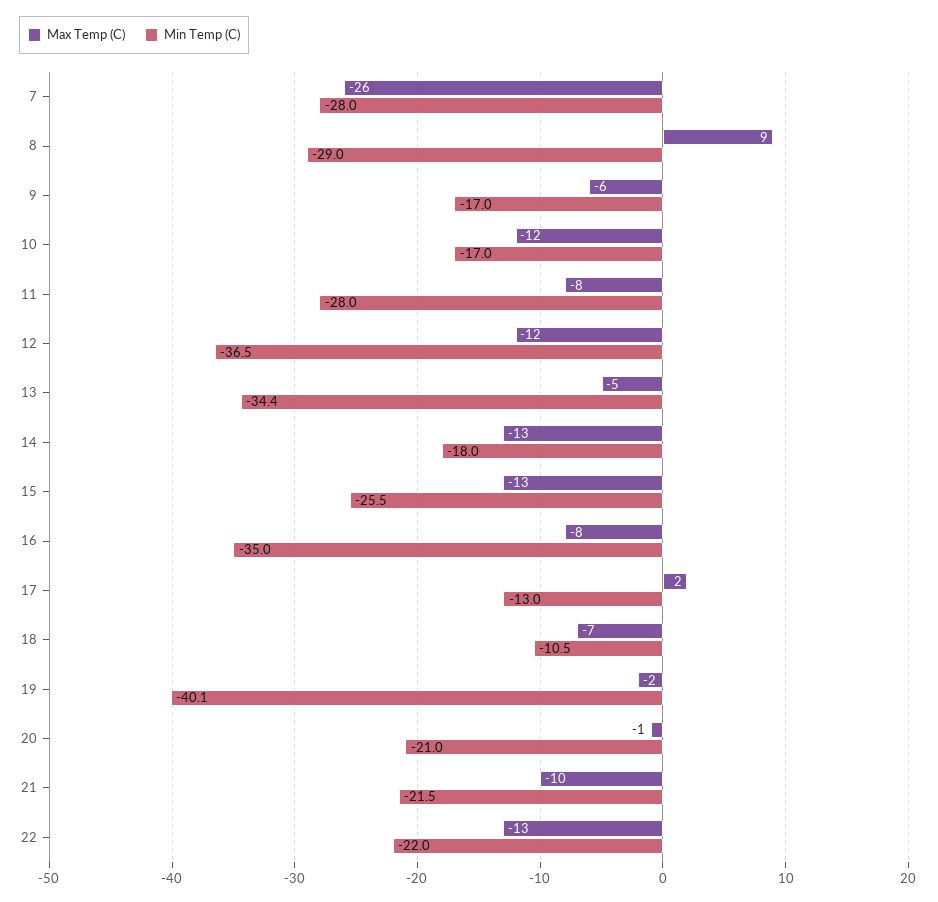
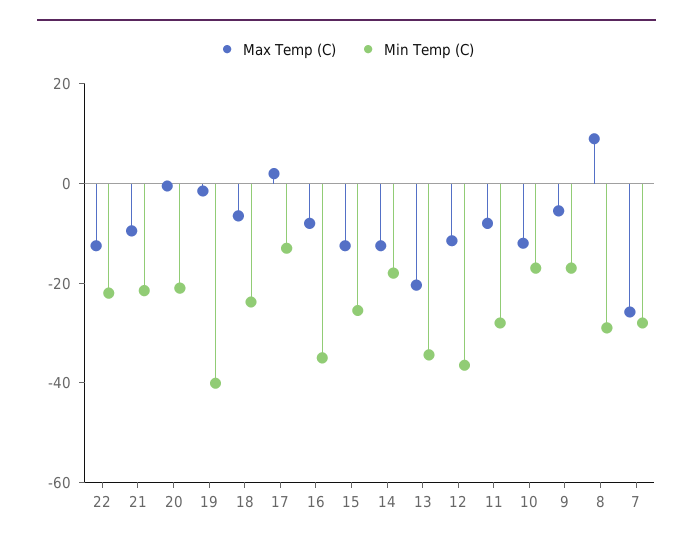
  {
    "Max Temp (C)": {
      "7": -26,
      "8": 9,
      "9": -6,
      "10": -12,
      "11": -8,
      "12": -12,
-     "13": -5,
+     "13": -20,
      "14": -13,
      "15": -13,
      "16": -8,
      "17": 2,
      "18": -7,
      "19": -2,
      "20": -1,
      "21": -10,
      "22": -13
    },
    "Min Temp (C)": {
      "7": -28,
      "8": -29,
      "9": -17,
      "10": -17,
      "11": -28,
      "12": -36.5,
      "13": -34.4,
      "14": -18,
      "15": -25.5,
      "16": -35,
      "17": -13,
-     "18": -10.5,
+     "18": -25,
      "19": -40.1,
      "20": -21,
      "21": -21.5,
      "22": -22
    }
  }

